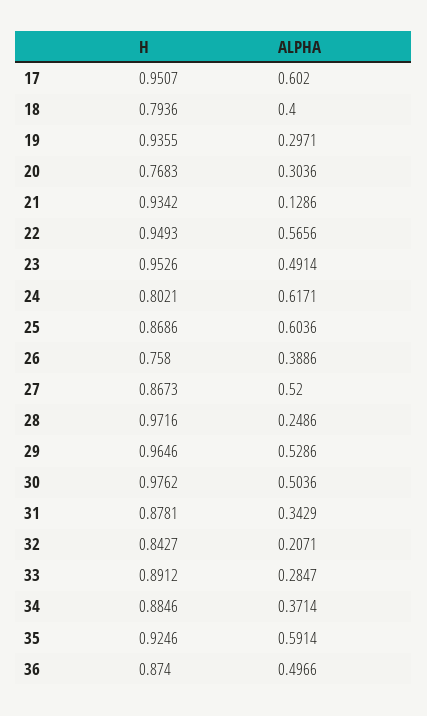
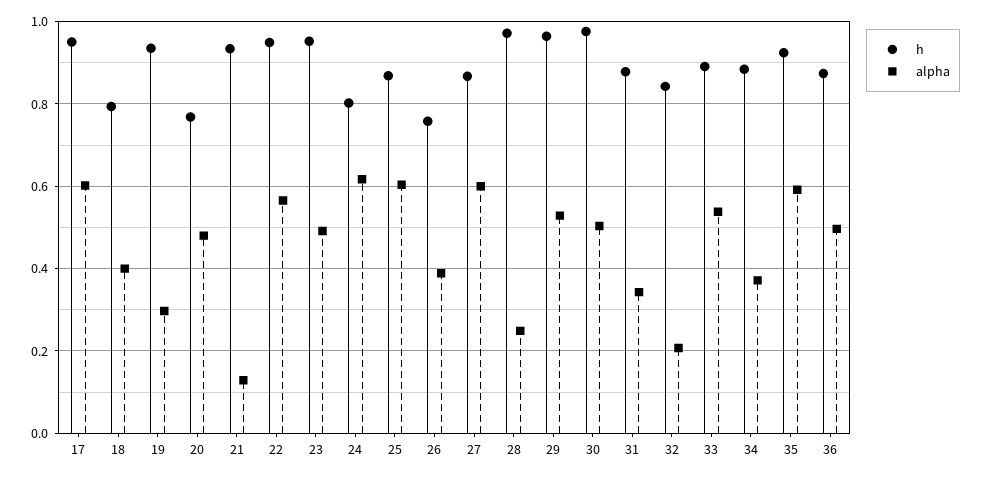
  {
    "H": {
      "17": 0.9507,
      "18": 0.7936,
      "19": 0.9355,
      "20": 0.7683,
      "21": 0.9342,
      "22": 0.9493,
      "23": 0.9526,
      "24": 0.8021,
      "25": 0.8686,
      "26": 0.758,
      "27": 0.8673,
      "28": 0.9716,
      "29": 0.9646,
      "30": 0.9762,
      "31": 0.8781,
      "32": 0.8427,
      "33": 0.8912,
      "34": 0.8846,
      "35": 0.9246,
      "36": 0.874
    },
    "ALPHA": {
      "17": 0.602,
      "18": 0.4,
      "19": 0.2971,
-     "20": 0.3036,
+     "20": 0.48,
      "21": 0.1286,
      "22": 0.5656,
      "23": 0.4914,
      "24": 0.6171,
      "25": 0.6036,
      "26": 0.3886,
-     "27": 0.52,
+     "27": 0.6,
      "28": 0.2486,
      "29": 0.5286,
      "30": 0.5036,
      "31": 0.3429,
      "32": 0.2071,
-     "33": 0.2847,
+     "33": 0.54,
      "34": 0.3714,
      "35": 0.5914,
      "36": 0.4966
    }
  }

